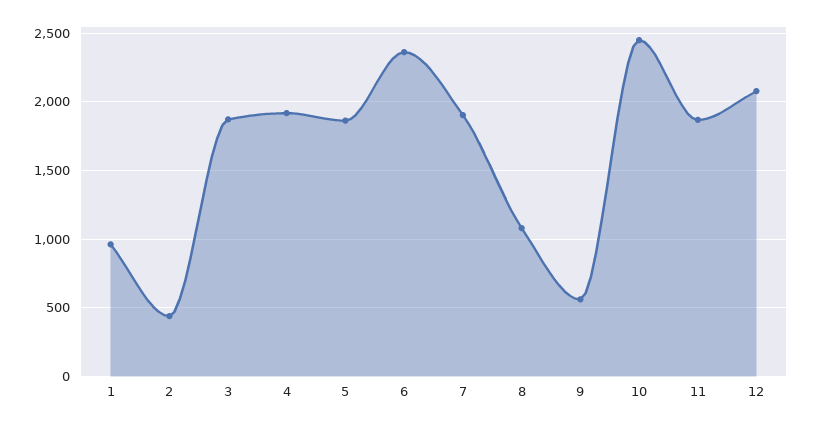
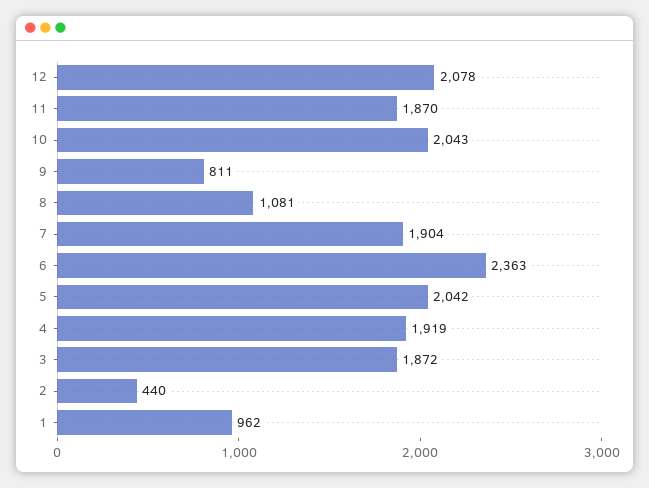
  {
    "1": 962,
    "2": 440,
    "3": 1872,
    "4": 1919,
-   "5": 1850,
+   "5": 2042,
    "6": 2363,
    "7": 1904,
    "8": 1081,
-   "9": 550,
+   "9": 811,
-   "10": 2450,
+   "10": 2043,
    "11": 1870,
    "12": 2078
  }

